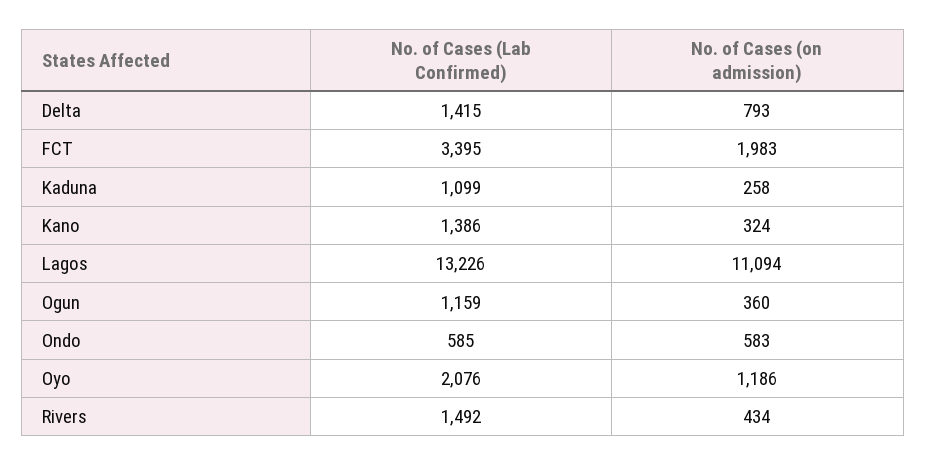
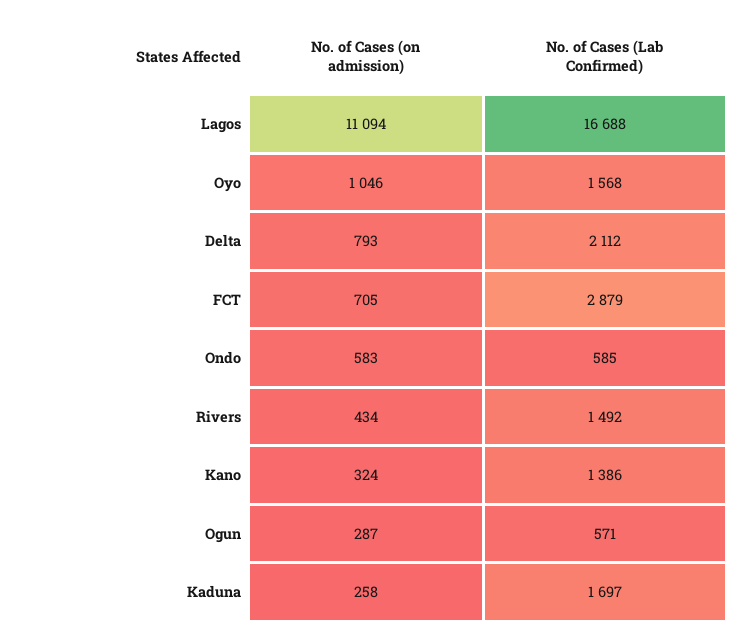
  {
    "No. of Cases (Lab Confirmed)": {
-     "Delta": 1415,
+     "Delta": 2112,
-     "FCT": 3395,
+     "FCT": 2879,
-     "Kaduna": 1099,
+     "Kaduna": 1697,
      "Kano": 1386,
-     "Lagos": 13226,
+     "Lagos": 16688,
-     "Ogun": 1159,
+     "Ogun": 571,
      "Ondo": 585,
-     "Oyo": 2076,
+     "Oyo": 1568,
      "Rivers": 1492
    },
    "No. of Cases (on admission)": {
      "Delta": 793,
-     "FCT": 1983,
+     "FCT": 705,
      "Kaduna": 258,
      "Kano": 324,
      "Lagos": 11094,
-     "Ogun": 360,
+     "Ogun": 287,
      "Ondo": 583,
-     "Oyo": 1186,
+     "Oyo": 1046,
      "Rivers": 434
    }
  }

